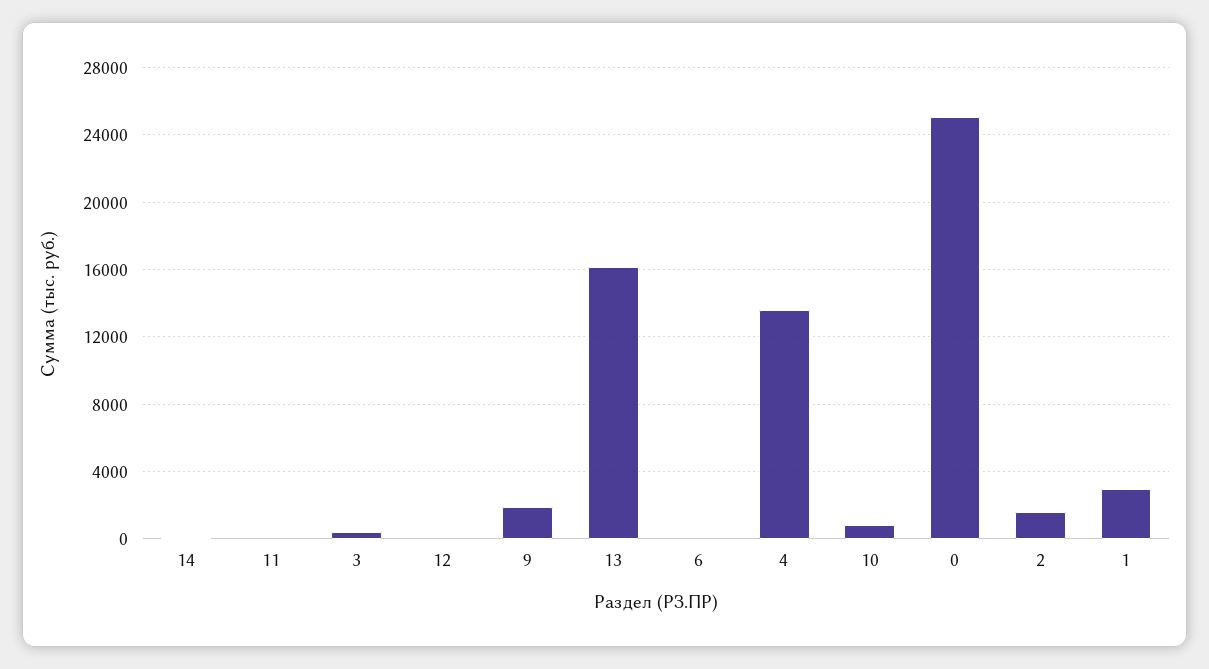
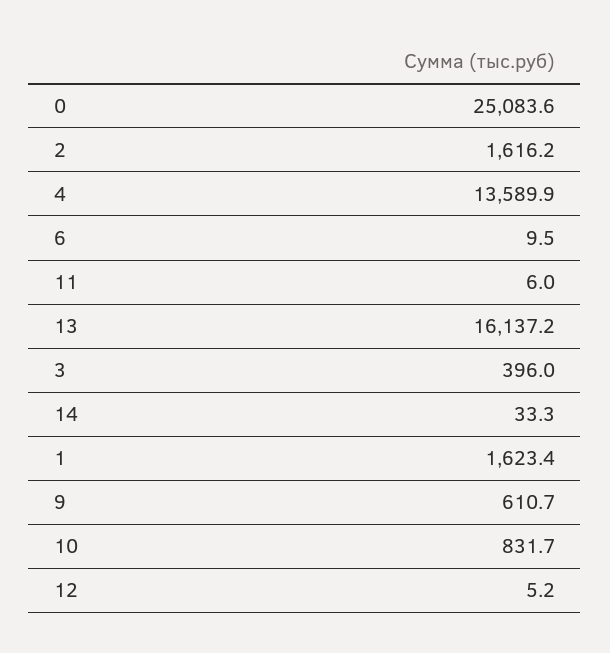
  {
    "14": 33.3,
    "11": 6,
    "3": 396,
    "12": 5.2,
-   "9": 2000,
+   "9": 610.7,
    "13": 16137.2,
    "6": 9.5,
    "4": 13589.9,
    "10": 831.7,
    "0": 25083.6,
    "2": 1616.2,
-   "1": 3000
+   "1": 1623.4
  }

